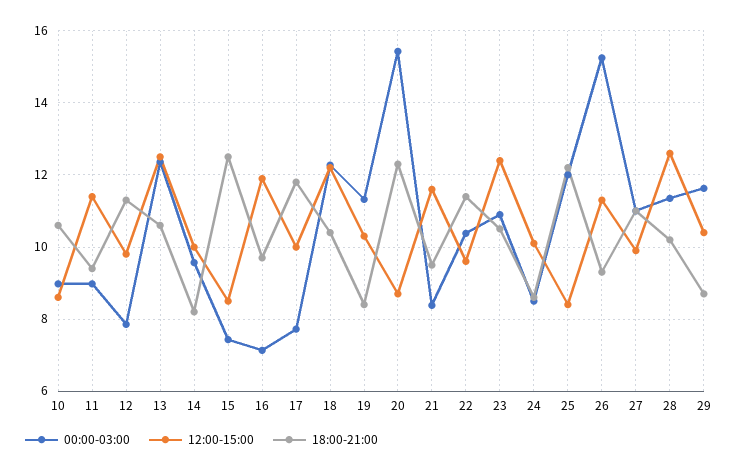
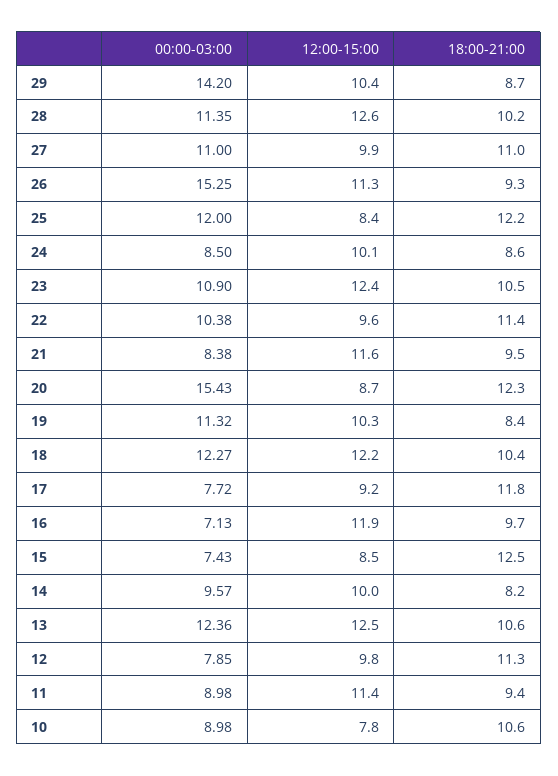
  {
    "00:00-03:00": {
      "10": 8.98,
      "11": 8.98,
      "12": 7.85,
      "13": 12.36,
      "14": 9.57,
      "15": 7.43,
      "16": 7.13,
      "17": 7.72,
      "18": 12.27,
      "19": 11.32,
      "20": 15.43,
      "21": 8.38,
      "22": 10.38,
      "23": 10.9,
      "24": 8.5,
      "25": 12,
      "26": 15.25,
      "27": 11,
      "28": 11.35,
-     "29": 11.6
+     "29": 14.2
    },
    "12:00-15:00": {
-     "10": 8.6,
+     "10": 7.8,
      "11": 11.4,
      "12": 9.8,
      "13": 12.5,
      "14": 10,
      "15": 8.5,
      "16": 11.9,
-     "17": 10,
+     "17": 9.2,
      "18": 12.2,
      "19": 10.3,
      "20": 8.7,
      "21": 11.6,
      "22": 9.6,
      "23": 12.4,
      "24": 10.1,
      "25": 8.4,
      "26": 11.3,
      "27": 9.9,
      "28": 12.6,
      "29": 10.4
    },
    "18:00-21:00": {
      "10": 10.6,
      "11": 9.4,
      "12": 11.3,
      "13": 10.6,
      "14": 8.2,
      "15": 12.5,
      "16": 9.7,
      "17": 11.8,
      "18": 10.4,
      "19": 8.4,
      "20": 12.3,
      "21": 9.5,
      "22": 11.4,
      "23": 10.5,
      "24": 8.6,
      "25": 12.2,
      "26": 9.3,
      "27": 11,
      "28": 10.2,
      "29": 8.7
    }
  }

